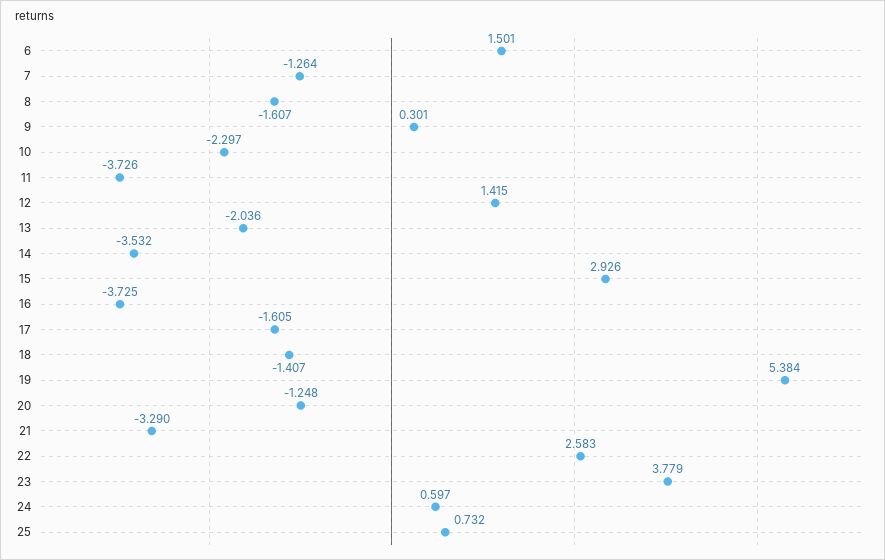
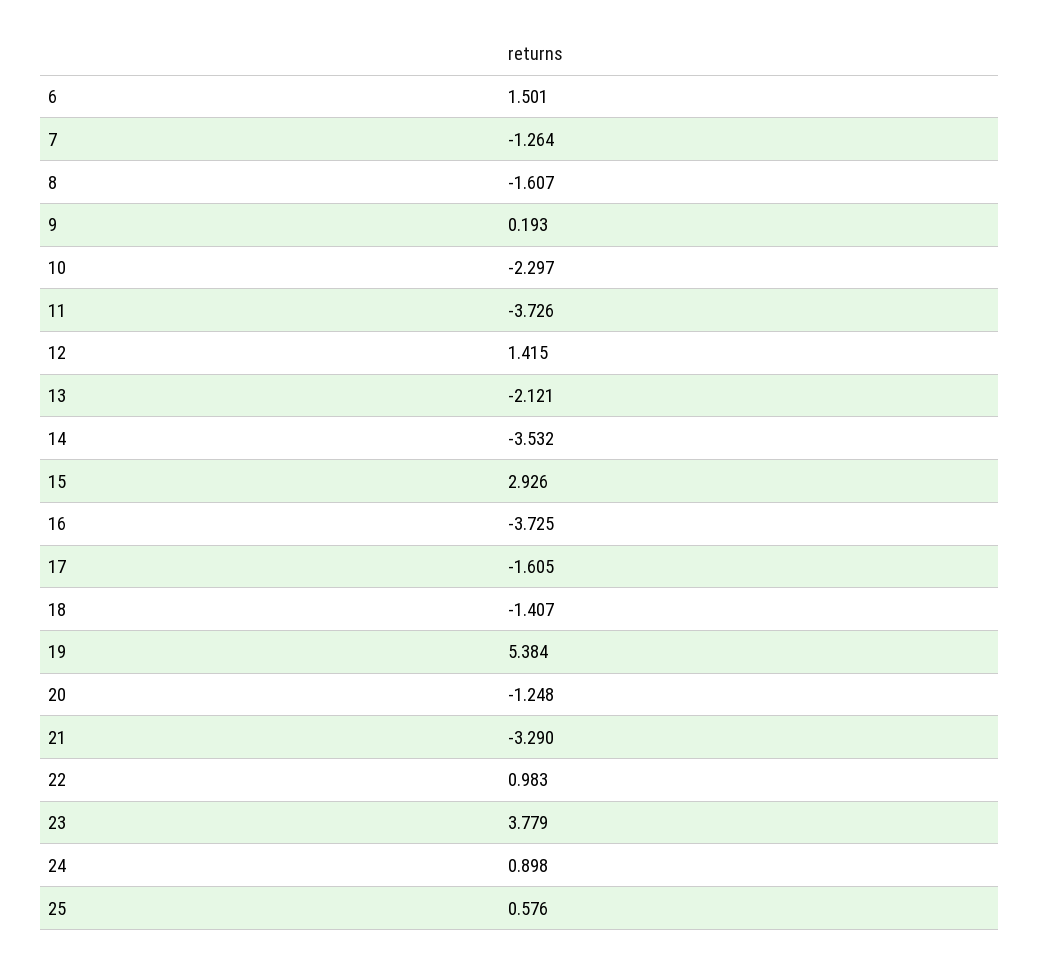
  {
    "6": 1.501,
    "7": -1.264,
    "8": -1.607,
-   "9": 0.301,
+   "9": 0.193,
    "10": -2.297,
    "11": -3.726,
    "12": 1.415,
-   "13": -2.036,
+   "13": -2.121,
    "14": -3.532,
    "15": 2.926,
    "16": -3.725,
    "17": -1.605,
    "18": -1.407,
    "19": 5.384,
    "20": -1.248,
    "21": -3.29,
-   "22": 2.583,
+   "22": 0.983,
    "23": 3.779,
-   "24": 0.597,
+   "24": 0.898,
-   "25": 0.732
+   "25": 0.576
  }

